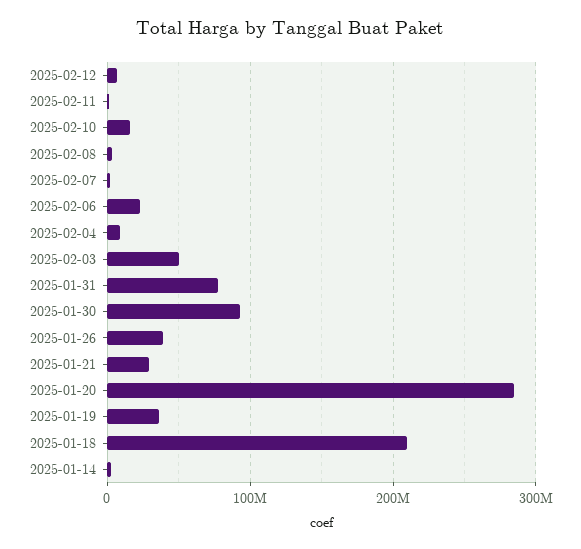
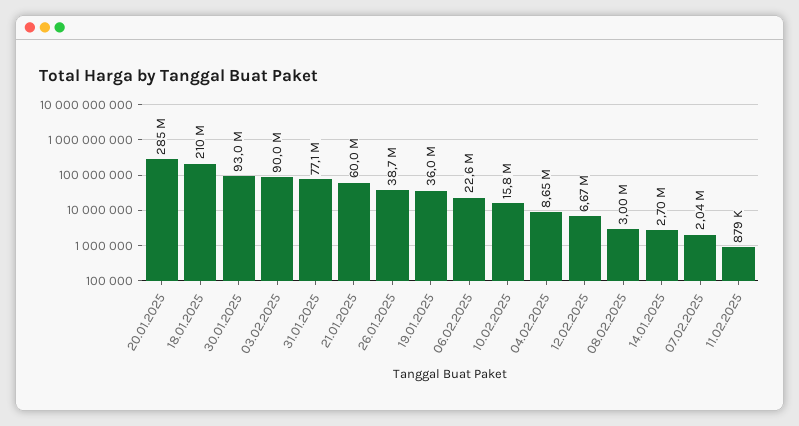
  {
    "2025-02-12": 6670000,
    "2025-02-11": 879000,
    "2025-02-10": 15800000,
    "2025-02-08": 3000000,
    "2025-02-07": 2040000,
    "2025-02-06": 22600000,
    "2025-02-04": 8650000,
-   "2025-02-03": 50000000,
+   "2025-02-03": 90000000,
    "2025-01-31": 77100000,
    "2025-01-30": 93000000,
    "2025-01-26": 38700000,
-   "2025-01-21": 30000000,
+   "2025-01-21": 60000000,
    "2025-01-20": 285000000,
    "2025-01-19": 36000000,
    "2025-01-18": 210000000,
    "2025-01-14": 2700000
  }

